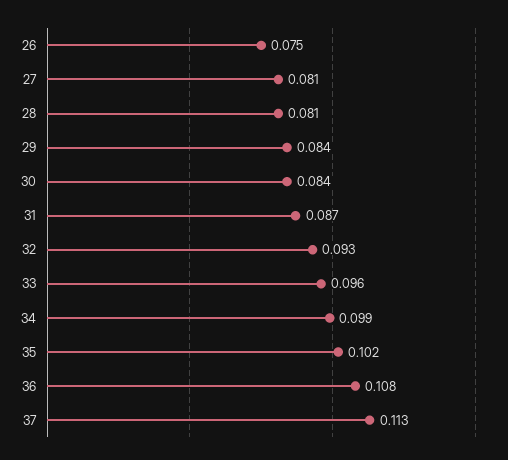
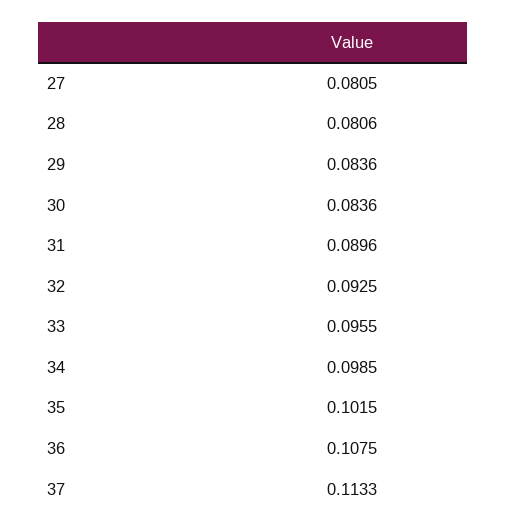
  {
-   "26": 0.075,
    "27": 0.0805,
    "28": 0.0806,
    "29": 0.0836,
    "30": 0.0836,
-   "31": 0.087,
+   "31": 0.0896,
    "32": 0.0925,
    "33": 0.0955,
    "34": 0.0985,
    "35": 0.1015,
    "36": 0.1075,
    "37": 0.1133
  }

